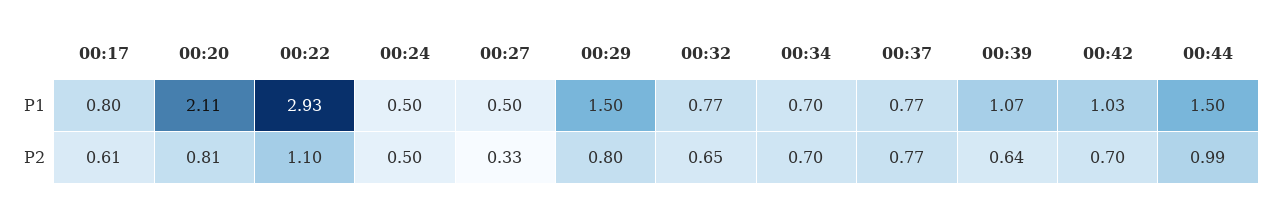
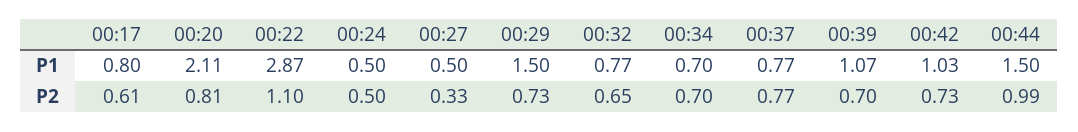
  {
    "00:17": {
      "P1": 0.8,
      "P2": 0.61
    },
    "00:20": {
      "P1": 2.11,
      "P2": 0.81
    },
    "00:22": {
-     "P1": 2.93,
+     "P1": 2.87,
      "P2": 1.1
    },
    "00:24": {
      "P1": 0.5,
      "P2": 0.5
    },
    "00:27": {
      "P1": 0.5,
      "P2": 0.33
    },
    "00:29": {
      "P1": 1.5,
-     "P2": 0.8
+     "P2": 0.73
    },
    "00:32": {
      "P1": 0.77,
      "P2": 0.65
    },
    "00:34": {
      "P1": 0.7,
      "P2": 0.7
    },
    "00:37": {
      "P1": 0.77,
      "P2": 0.77
    },
    "00:39": {
      "P1": 1.07,
-     "P2": 0.64
+     "P2": 0.7
    },
    "00:42": {
      "P1": 1.03,
-     "P2": 0.7
+     "P2": 0.73
    },
    "00:44": {
      "P1": 1.5,
      "P2": 0.99
    }
  }

